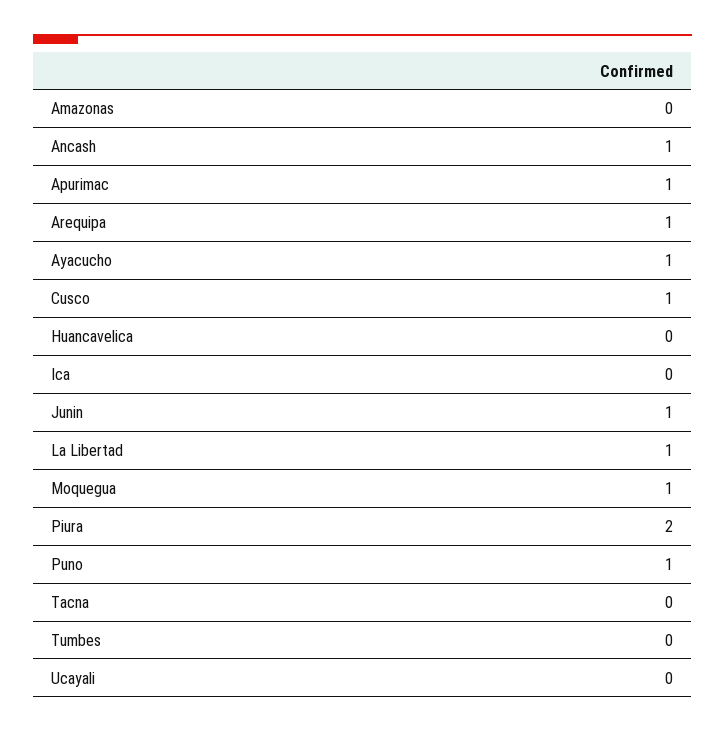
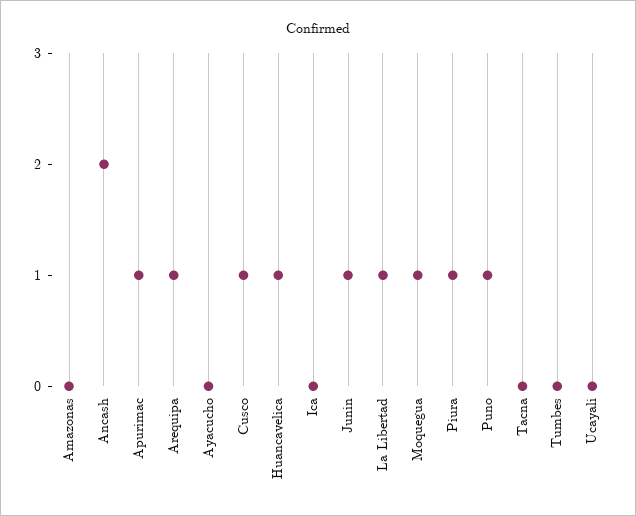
  {
    "Amazonas": 0,
-   "Ancash": 1,
+   "Ancash": 2,
    "Apurimac": 1,
    "Arequipa": 1,
-   "Ayacucho": 1,
+   "Ayacucho": 0,
    "Cusco": 1,
-   "Huancavelica": 0,
+   "Huancavelica": 1,
    "Ica": 0,
    "Junin": 1,
    "La Libertad": 1,
    "Moquegua": 1,
-   "Piura": 2,
+   "Piura": 1,
    "Puno": 1,
    "Tacna": 0,
    "Tumbes": 0,
    "Ucayali": 0
  }

